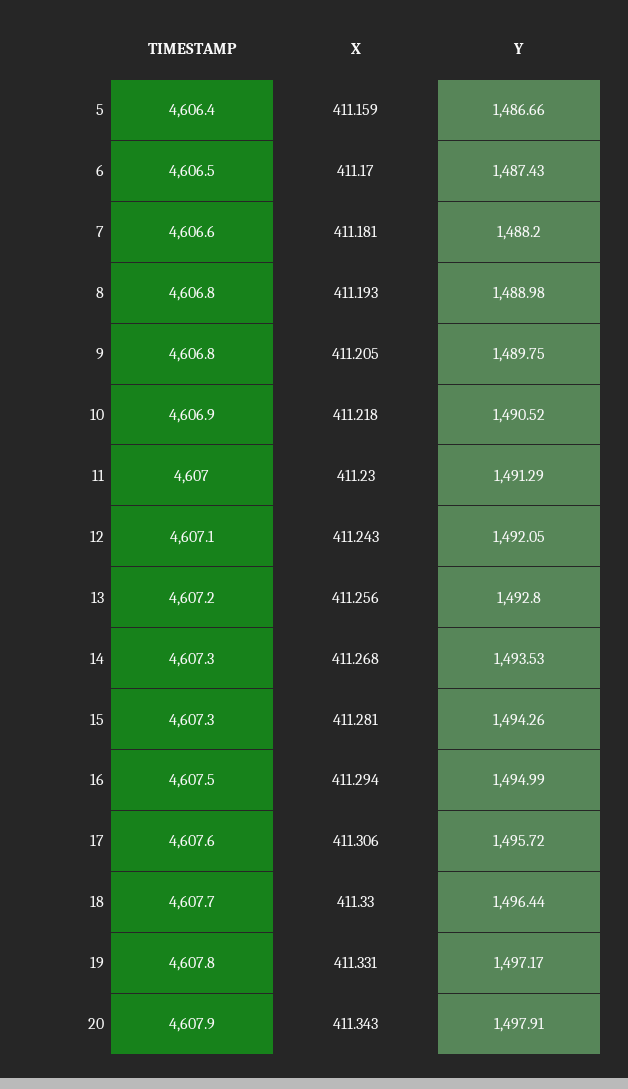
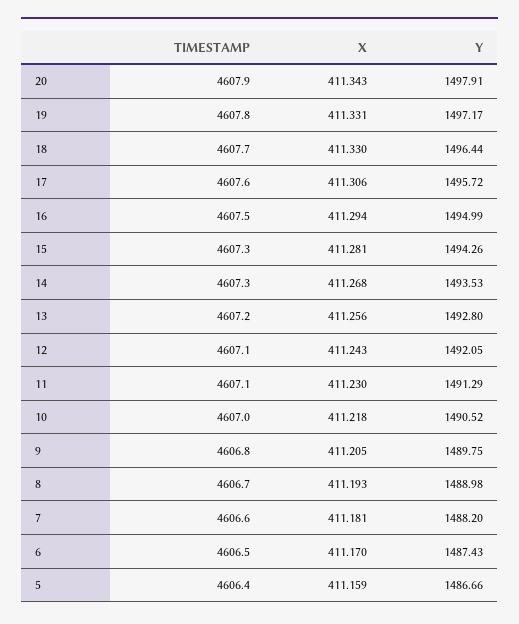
  {
    "TIMESTAMP": {
      "5": 4606.4,
      "6": 4606.5,
      "7": 4606.6,
-     "8": 4606.8,
+     "8": 4606.7,
      "9": 4606.8,
-     "10": 4606.9,
+     "10": 4607,
-     "11": 4607,
+     "11": 4607.1,
      "12": 4607.1,
      "13": 4607.2,
      "14": 4607.3,
      "15": 4607.3,
      "16": 4607.5,
      "17": 4607.6,
      "18": 4607.7,
      "19": 4607.8,
      "20": 4607.9
    },
    "X": {
      "5": 411.159,
      "6": 411.17,
      "7": 411.181,
      "8": 411.193,
      "9": 411.205,
      "10": 411.218,
      "11": 411.23,
      "12": 411.243,
      "13": 411.256,
      "14": 411.268,
      "15": 411.281,
      "16": 411.294,
      "17": 411.306,
      "18": 411.33,
      "19": 411.331,
      "20": 411.343
    },
    "Y": {
      "5": 1486.66,
      "6": 1487.43,
      "7": 1488.2,
      "8": 1488.98,
      "9": 1489.75,
      "10": 1490.52,
      "11": 1491.29,
      "12": 1492.05,
      "13": 1492.8,
      "14": 1493.53,
      "15": 1494.26,
      "16": 1494.99,
      "17": 1495.72,
      "18": 1496.44,
      "19": 1497.17,
      "20": 1497.91
    }
  }

